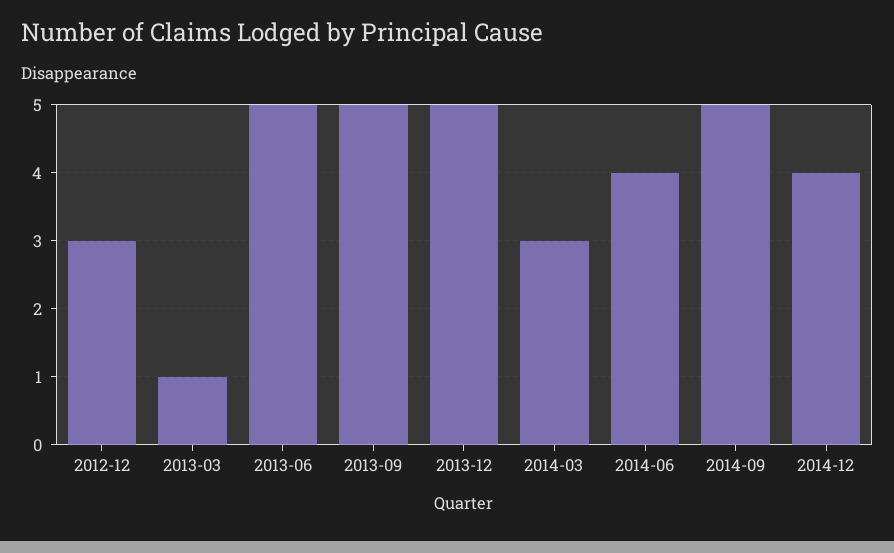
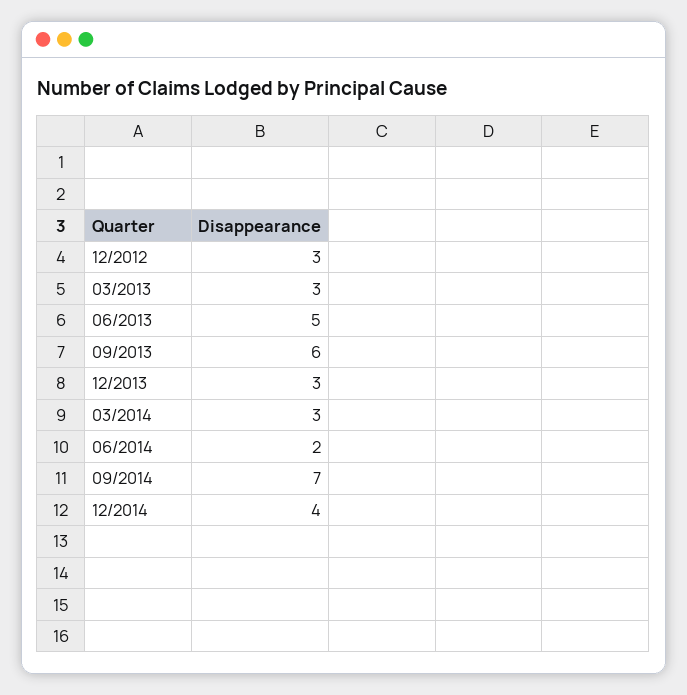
  {
    "2012-12": 3,
-   "2013-03": 1,
+   "2013-03": 3,
    "2013-06": 5,
-   "2013-09": 5,
+   "2013-09": 6,
-   "2013-12": 5,
+   "2013-12": 3,
    "2014-03": 3,
-   "2014-06": 4,
+   "2014-06": 2,
-   "2014-09": 5,
+   "2014-09": 7,
    "2014-12": 4
  }

